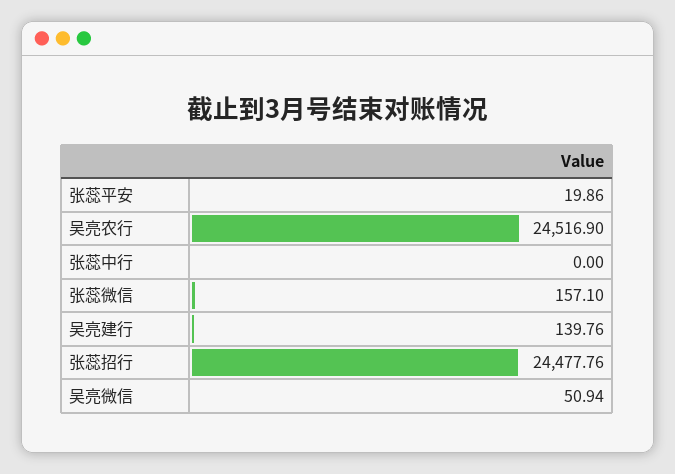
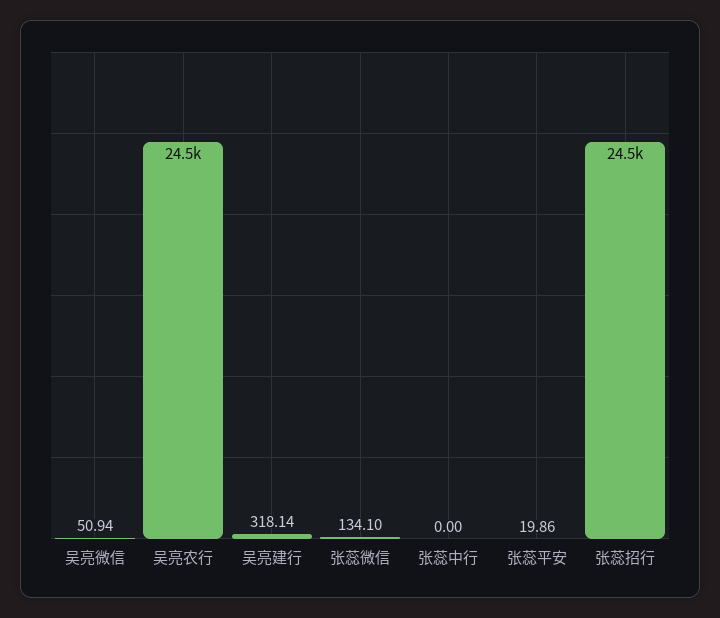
  {
    "张蕊平安": 19.86,
    "吴亮农行": 24516.9,
    "张蕊中行": 0,
-   "张蕊微信": 157.1,
+   "张蕊微信": 134.1,
-   "吴亮建行": 139.76,
+   "吴亮建行": 318.14,
    "张蕊招行": 24477.76,
    "吴亮微信": 50.94
  }

